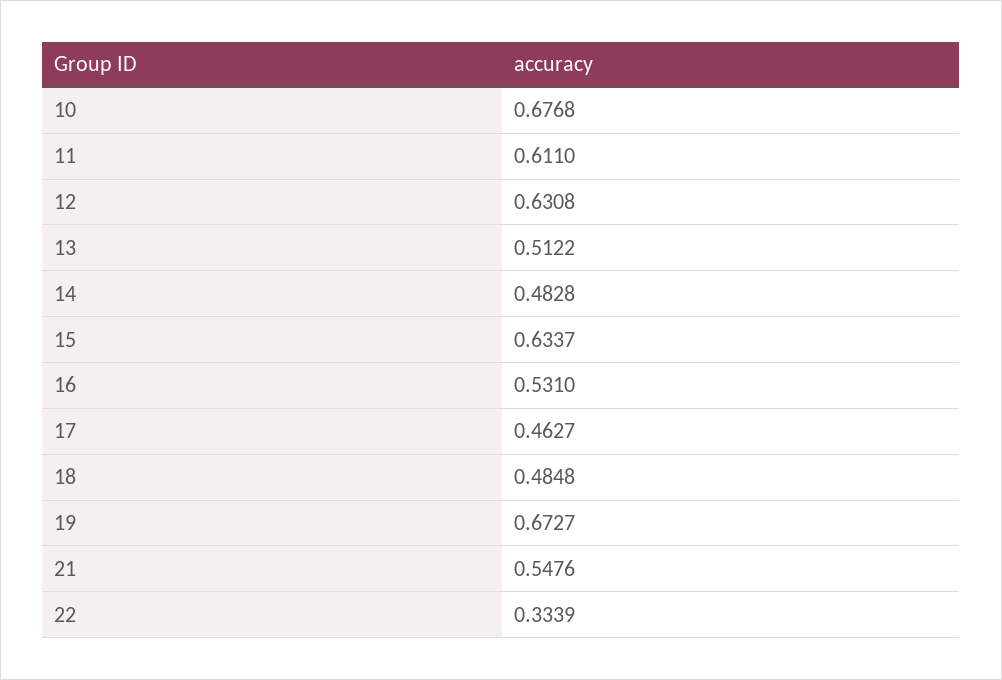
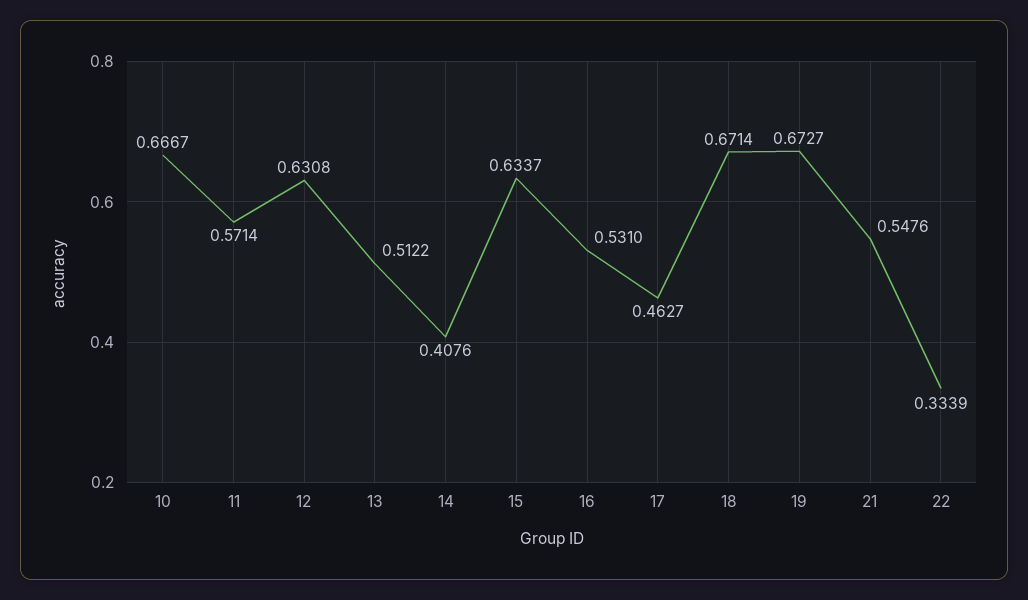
  {
-   "10": 0.6768,
+   "10": 0.6667,
-   "11": 0.611,
+   "11": 0.5714,
    "12": 0.6308,
    "13": 0.5122,
-   "14": 0.4828,
+   "14": 0.4076,
    "15": 0.6337,
    "16": 0.531,
    "17": 0.4627,
-   "18": 0.4848,
+   "18": 0.6714,
    "19": 0.6727,
    "21": 0.5476,
    "22": 0.3339
  }

